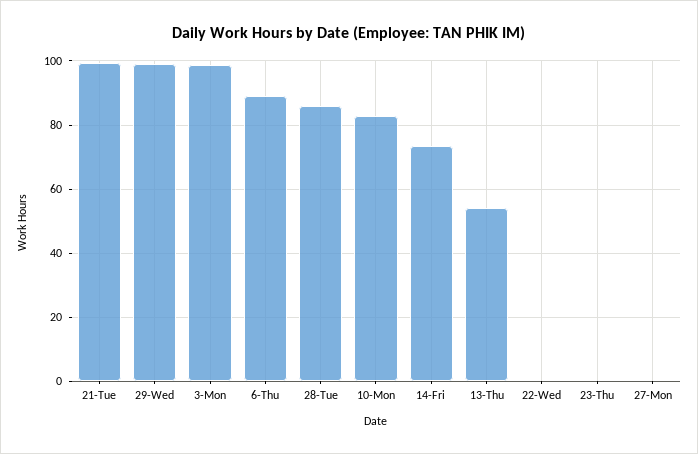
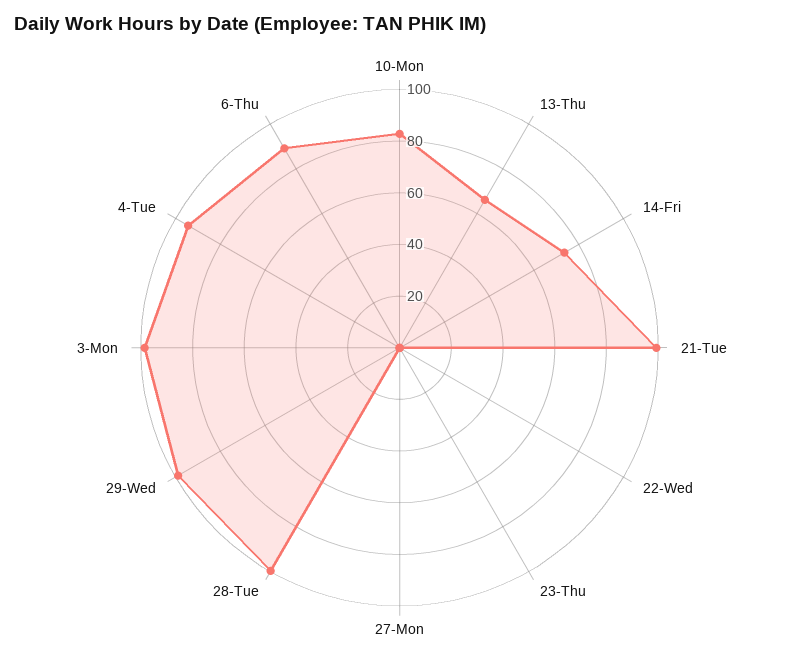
  {
    "21-Tue": 100,
    "29-Wed": 98,
    "3-Mon": 98,
    "6-Thu": 90,
-   "28-Tue": 86,
+   "28-Tue": 100,
    "10-Mon": 82,
    "14-Fri": 74,
-   "13-Thu": 54,
+   "13-Thu": 65,
    "22-Wed": 0,
    "23-Thu": 0,
-   "27-Mon": 0
+   "27-Mon": 0,
+   "4-Tue": 95
  }

